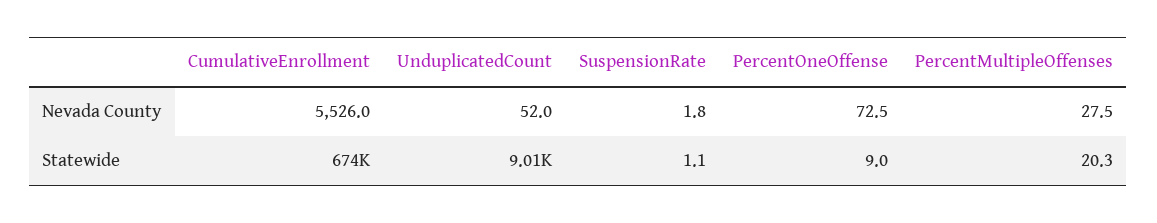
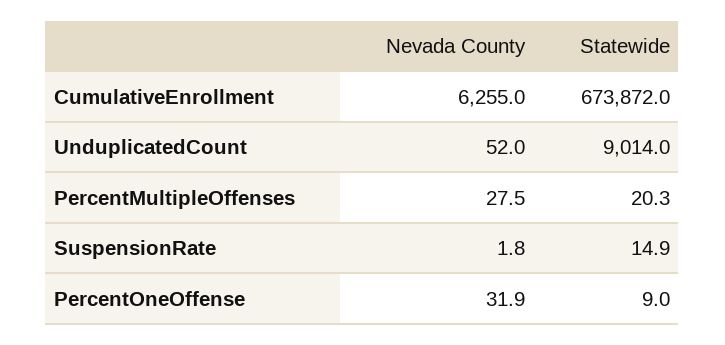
  {
    "CumulativeEnrollment": {
-     "Nevada County": 5526,
+     "Nevada County": 6255,
      "Statewide": 673872
    },
    "UnduplicatedCount": {
      "Nevada County": 52,
      "Statewide": 9014
    },
    "SuspensionRate": {
      "Nevada County": 1.8,
-     "Statewide": 1.1
+     "Statewide": 14.9
    },
    "PercentOneOffense": {
-     "Nevada County": 72.5,
+     "Nevada County": 31.9,
      "Statewide": 9
    },
    "PercentMultipleOffenses": {
      "Nevada County": 27.5,
      "Statewide": 20.3
    }
  }

